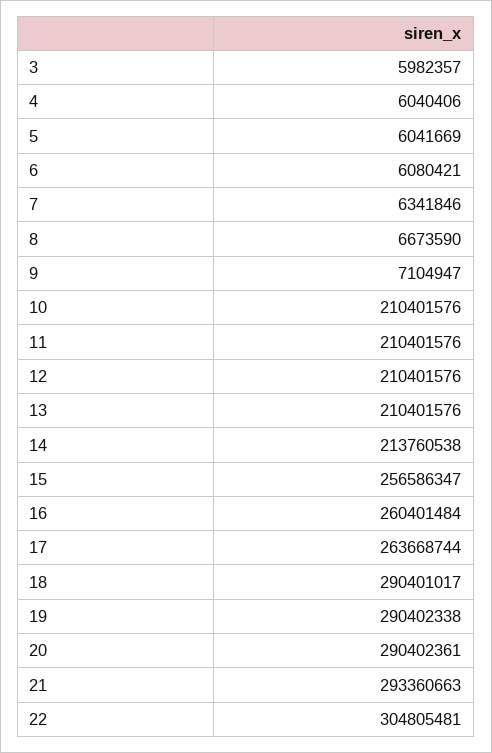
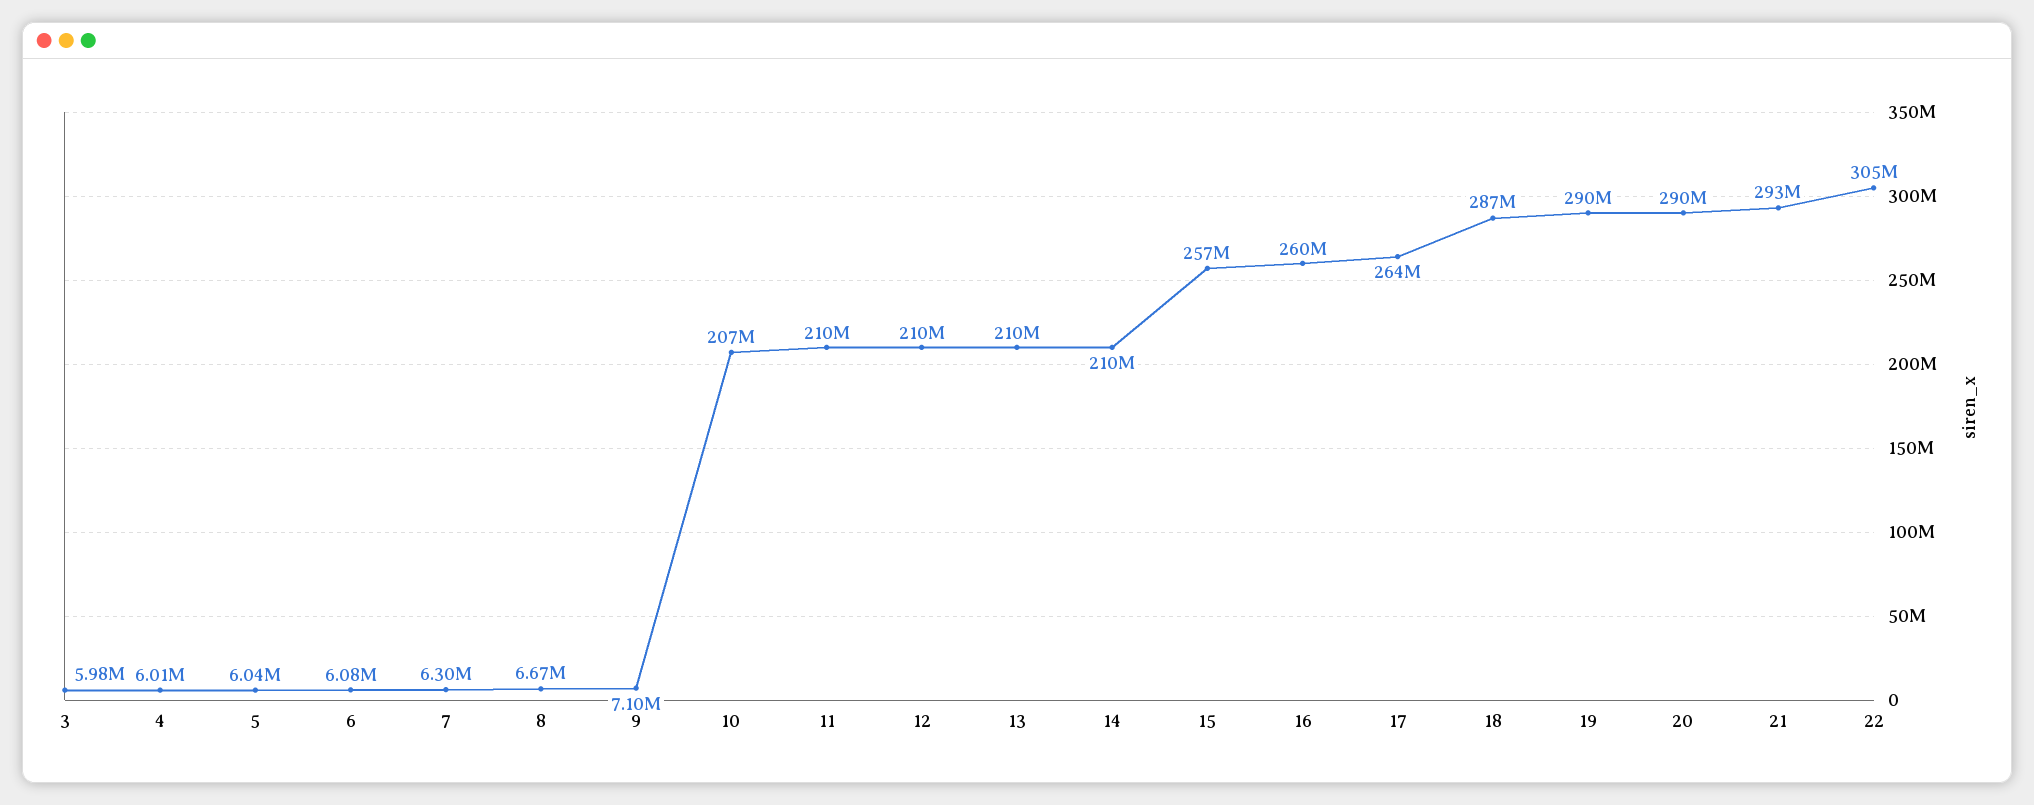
  {
    "3": 5982357,
-   "4": 6040406,
+   "4": 6010000,
    "5": 6041669,
    "6": 6080421,
-   "7": 6341846,
+   "7": 6300000,
    "8": 6673590,
    "9": 7104947,
-   "10": 210401576,
+   "10": 207000000,
    "11": 210401576,
    "12": 210401576,
    "13": 210401576,
-   "14": 213760538,
+   "14": 210000000,
    "15": 256586347,
    "16": 260401484,
    "17": 263668744,
-   "18": 290401017,
+   "18": 287000000,
    "19": 290402338,
    "20": 290402361,
    "21": 293360663,
    "22": 304805481
  }

